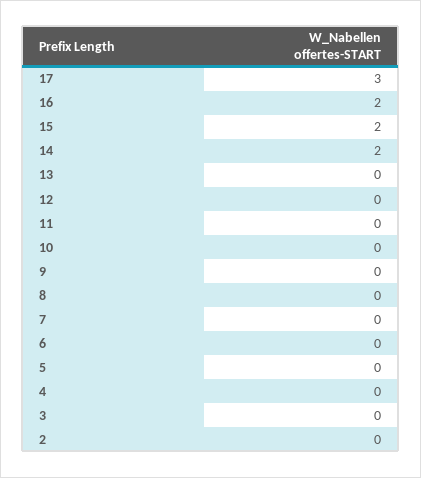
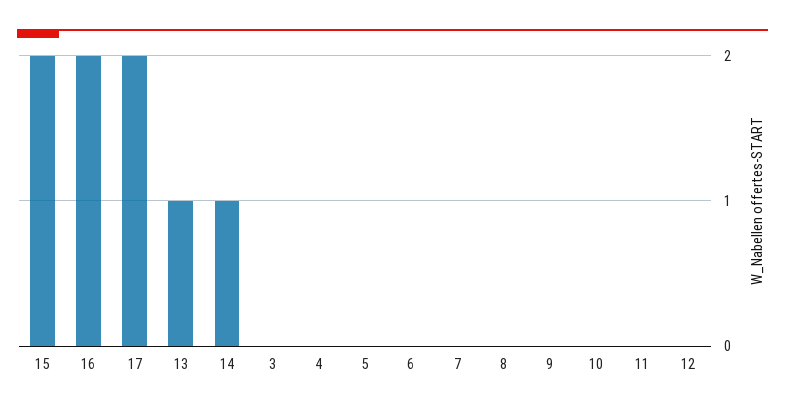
  {
-   "17": 3,
+   "17": 2,
    "16": 2,
    "15": 2,
-   "14": 2,
+   "14": 1,
-   "13": 0,
+   "13": 1,
    "12": 0,
    "11": 0,
    "10": 0,
    "9": 0,
    "8": 0,
    "7": 0,
    "6": 0,
    "5": 0,
    "4": 0,
-   "3": 0,
+   "3": 0
-   "2": 0
  }

